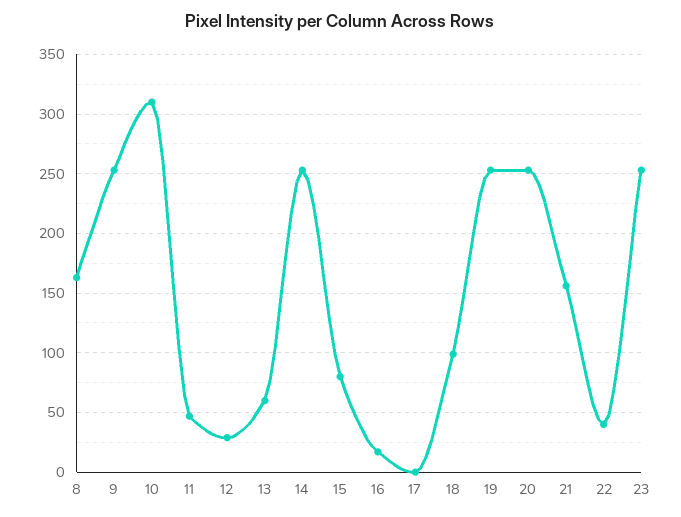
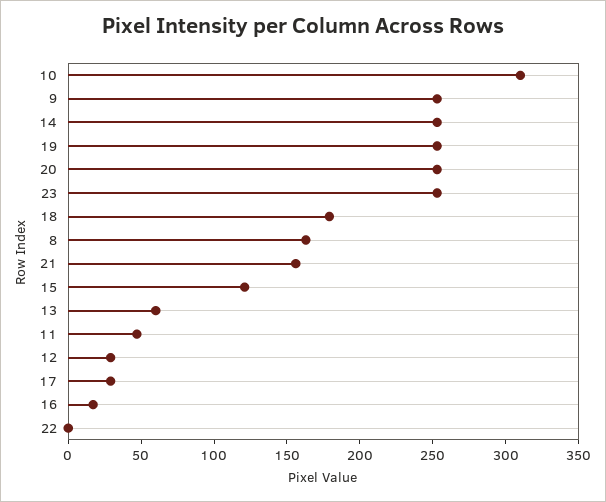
  {
    "8": 160,
    "9": 250,
    "10": 310,
    "11": 50,
    "12": 30,
    "13": 60,
    "14": 250,
-   "15": 80,
+   "15": 120,
    "16": 20,
-   "17": 0,
+   "17": 30,
-   "18": 100,
+   "18": 180,
    "19": 250,
    "20": 250,
    "21": 160,
-   "22": 40,
+   "22": 0,
    "23": 250
  }

